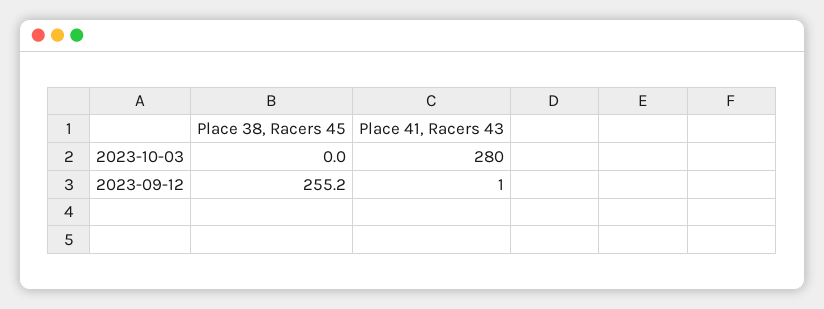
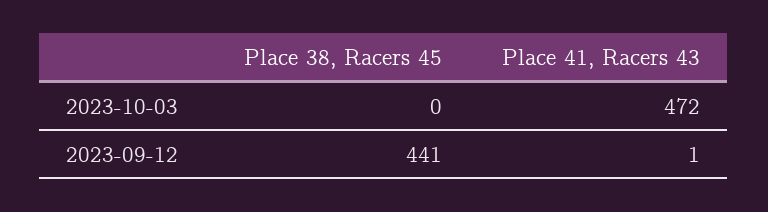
  {
    "Place 38, Racers 45": {
      "2023-10-03": 0,
-     "2023-09-12": 255.2
+     "2023-09-12": 441
    },
    "Place 41, Racers 43": {
-     "2023-10-03": 280,
+     "2023-10-03": 472,
      "2023-09-12": 1
    }
  }

